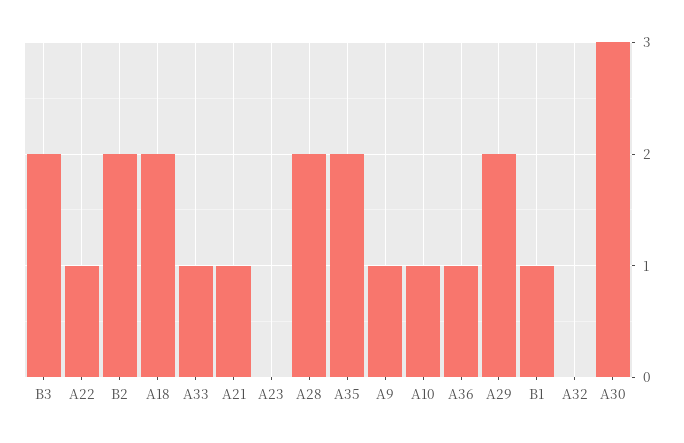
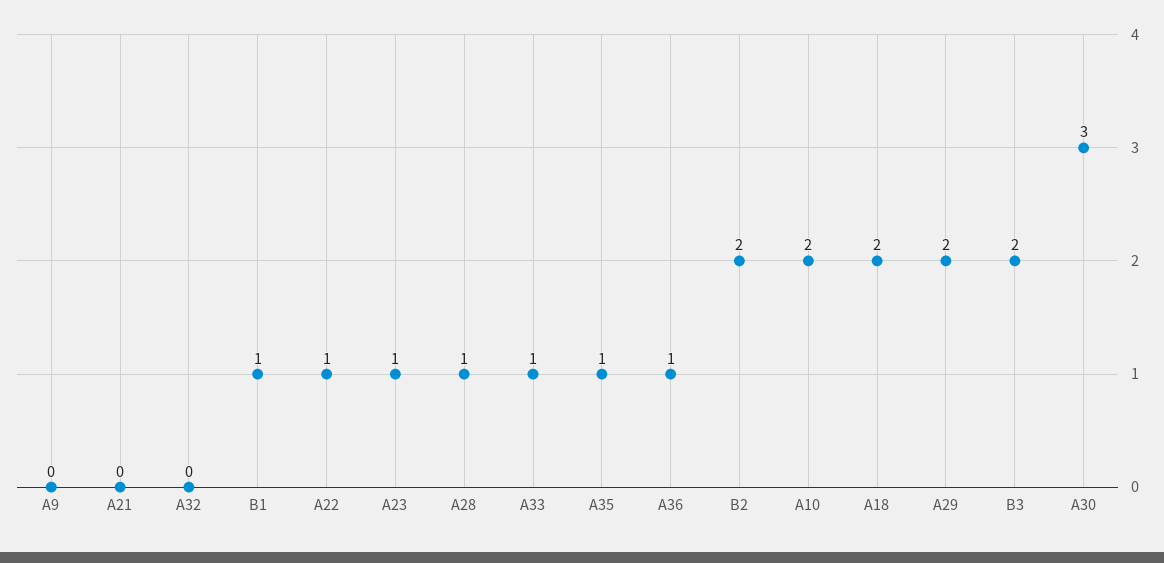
  {
    "B3": 2,
    "A22": 1,
    "B2": 2,
    "A18": 2,
    "A33": 1,
-   "A21": 1,
+   "A21": 0,
-   "A23": 0,
+   "A23": 1,
-   "A28": 2,
+   "A28": 1,
-   "A35": 2,
+   "A35": 1,
-   "A9": 1,
+   "A9": 0,
-   "A10": 1,
+   "A10": 2,
    "A36": 1,
    "A29": 2,
    "B1": 1,
    "A32": 0,
    "A30": 3
  }

